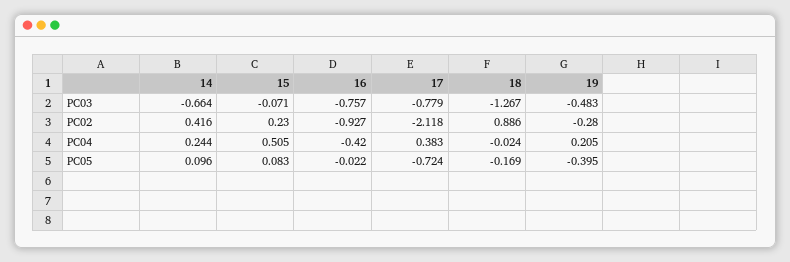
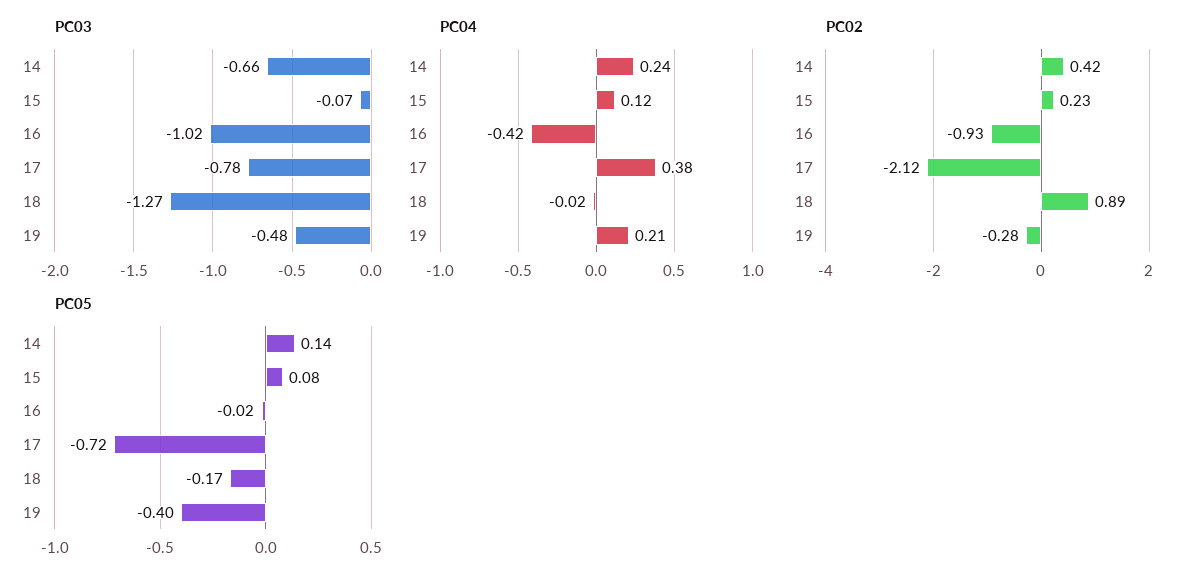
  {
    "PC03": {
      "14": -0.664,
      "15": -0.071,
-     "16": -0.757,
+     "16": -1.02,
      "17": -0.779,
      "18": -1.267,
      "19": -0.483
    },
    "PC02": {
      "14": 0.416,
      "15": 0.23,
      "16": -0.927,
      "17": -2.118,
      "18": 0.886,
      "19": -0.28
    },
    "PC04": {
      "14": 0.244,
-     "15": 0.505,
+     "15": 0.12,
      "16": -0.42,
      "17": 0.383,
      "18": -0.024,
      "19": 0.205
    },
    "PC05": {
-     "14": 0.096,
+     "14": 0.14,
      "15": 0.083,
      "16": -0.022,
      "17": -0.724,
      "18": -0.169,
      "19": -0.395
    }
  }

